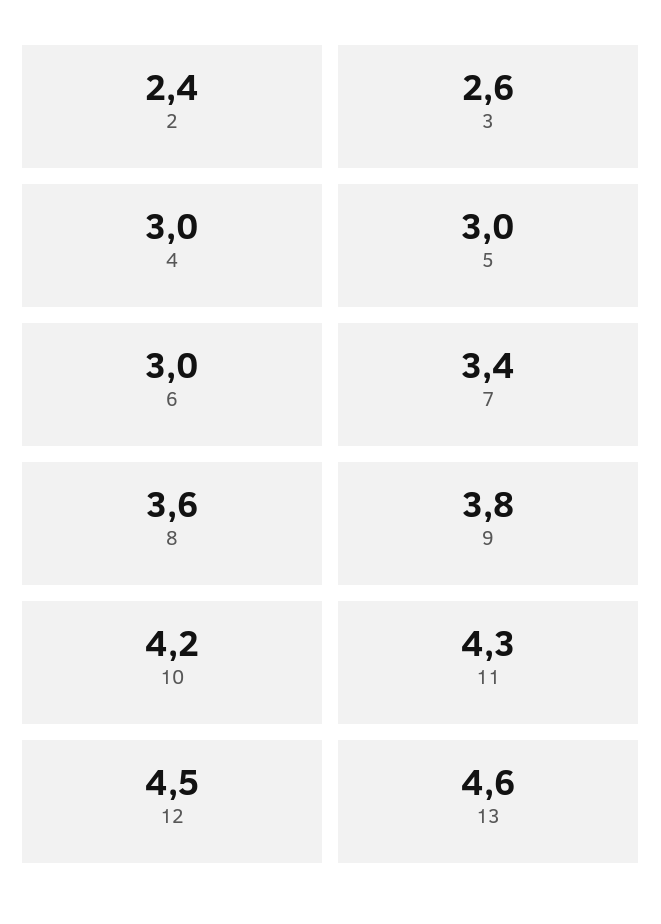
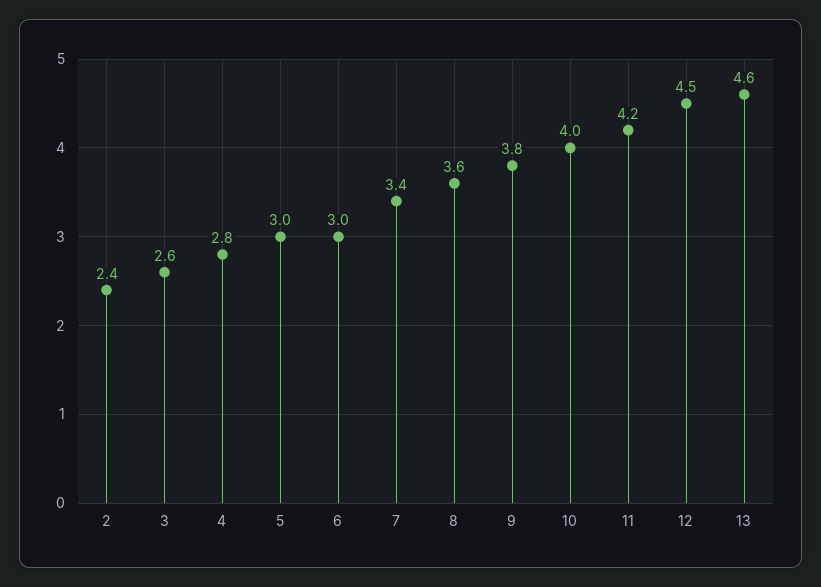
  {
    "2": 2.4,
    "3": 2.6,
-   "4": 3,
+   "4": 2.8,
    "5": 3,
    "6": 3,
    "7": 3.4,
    "8": 3.6,
    "9": 3.8,
-   "10": 4.2,
+   "10": 4,
-   "11": 4.3,
+   "11": 4.2,
    "12": 4.5,
    "13": 4.6
  }

